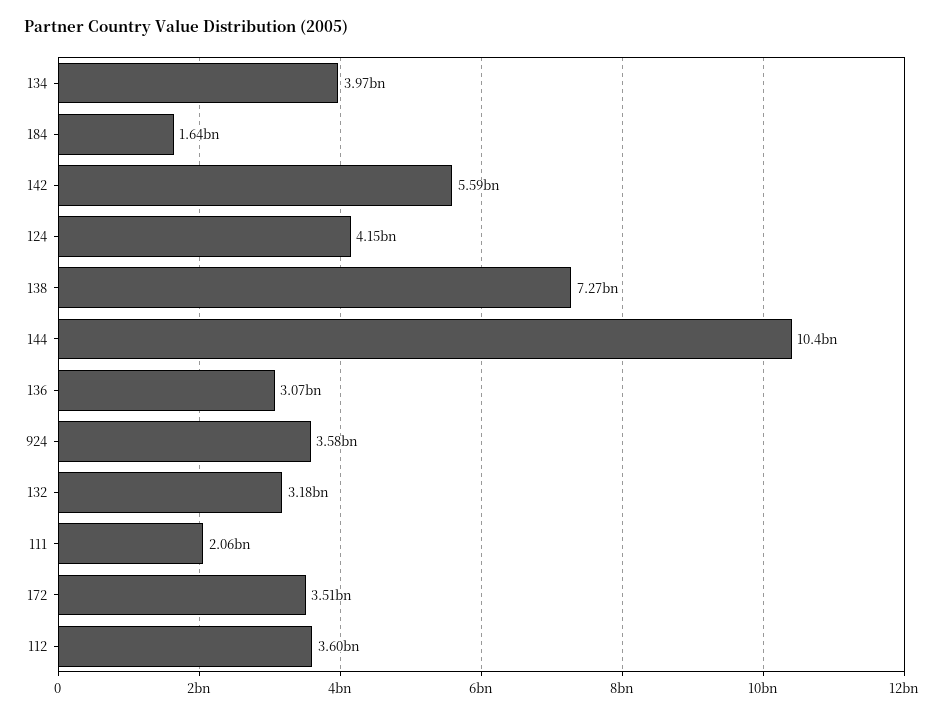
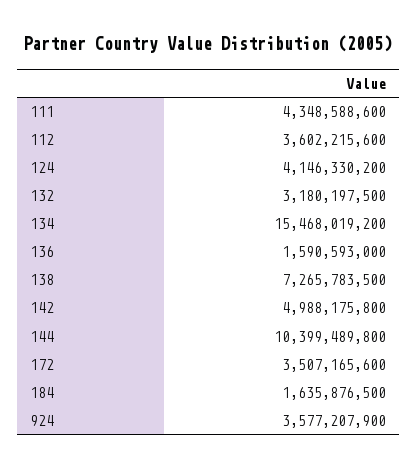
  {
-   "134": 3970000000,
+   "134": 15468019200,
    "184": 1635876500,
-   "142": 5590000000,
+   "142": 4988175800,
    "124": 4146330200,
    "138": 7265783500,
    "144": 10399489800,
-   "136": 3070000000,
+   "136": 1590593000,
    "924": 3577207900,
    "132": 3180197500,
-   "111": 2060000000,
+   "111": 4348588600,
    "172": 3507165600,
    "112": 3602215600
  }

